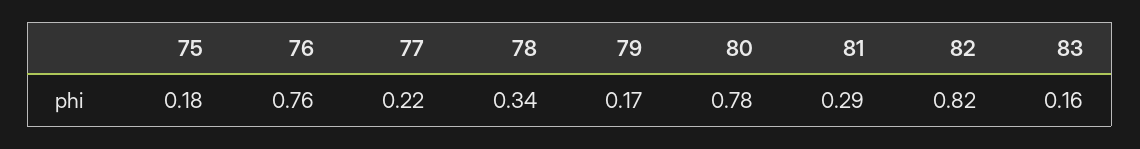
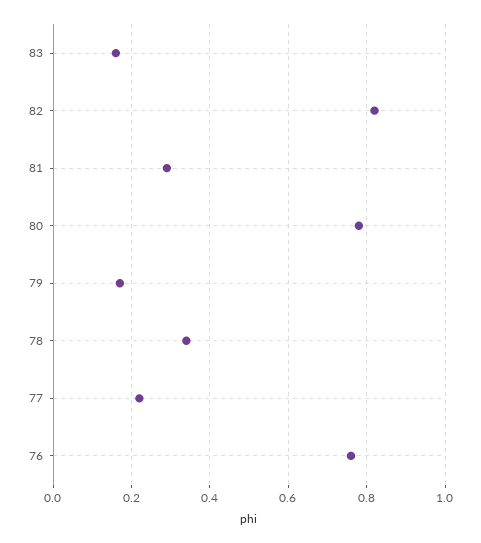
  {
-   "75": 0.18,
    "76": 0.76,
    "77": 0.22,
    "78": 0.34,
    "79": 0.17,
    "80": 0.78,
    "81": 0.29,
    "82": 0.82,
    "83": 0.16
  }

